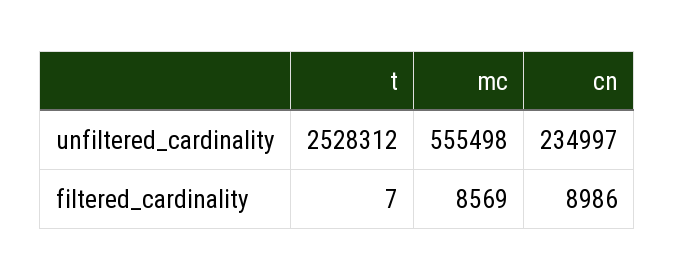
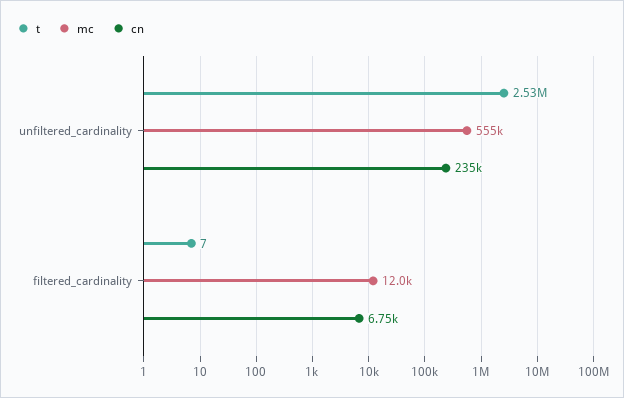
  {
    "t": {
      "unfiltered_cardinality": 2528312,
      "filtered_cardinality": 7
    },
    "mc": {
      "unfiltered_cardinality": 555498,
-     "filtered_cardinality": 8569
+     "filtered_cardinality": 12000
    },
    "cn": {
      "unfiltered_cardinality": 234997,
-     "filtered_cardinality": 8986
+     "filtered_cardinality": 6750
    }
  }

